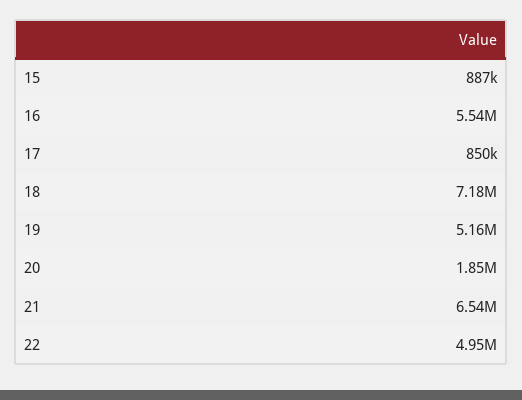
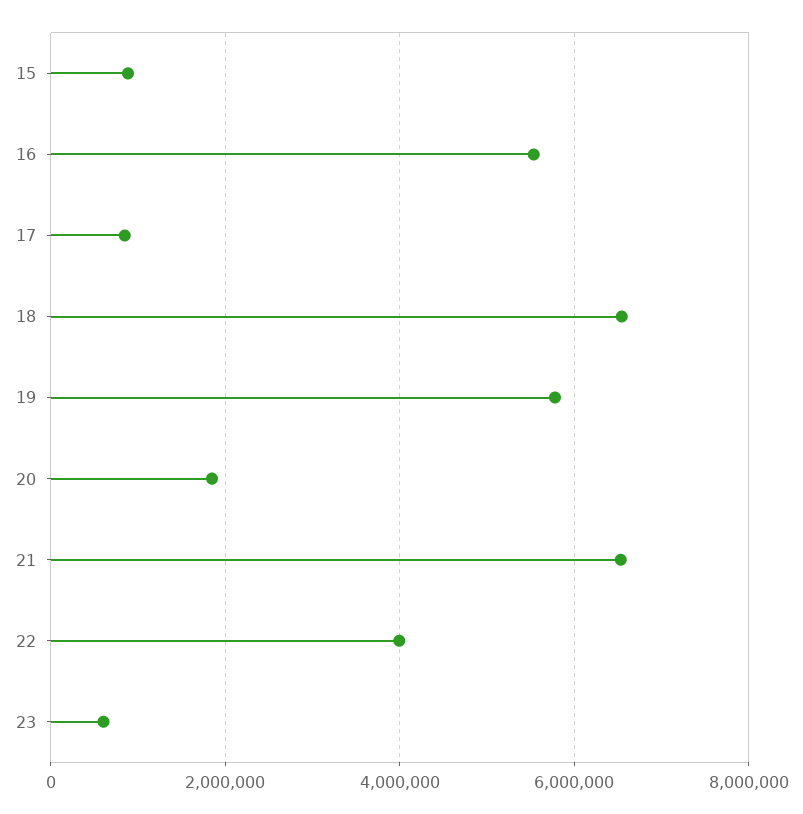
  {
    "15": 887000,
    "16": 5540000,
    "17": 850000,
-   "18": 7180000,
+   "18": 6600000,
-   "19": 5160000,
+   "19": 5800000,
    "20": 1850000,
    "21": 6540000,
-   "22": 4950000
+   "22": 4000000,
+   "23": 600000
  }

